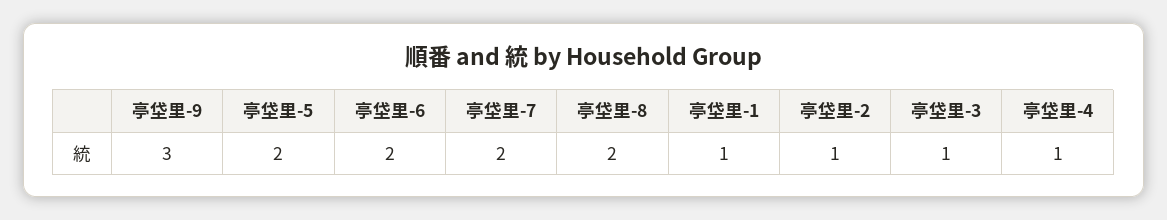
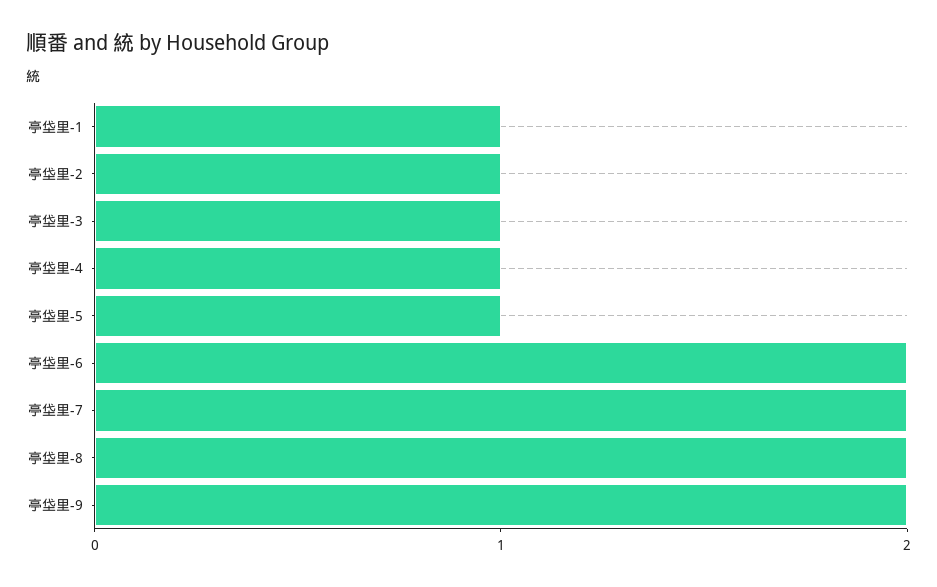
  {
-   "亭垈里-9": 3,
+   "亭垈里-9": 2,
-   "亭垈里-5": 2,
+   "亭垈里-5": 1,
    "亭垈里-6": 2,
    "亭垈里-7": 2,
    "亭垈里-8": 2,
    "亭垈里-1": 1,
    "亭垈里-2": 1,
    "亭垈里-3": 1,
    "亭垈里-4": 1
  }

